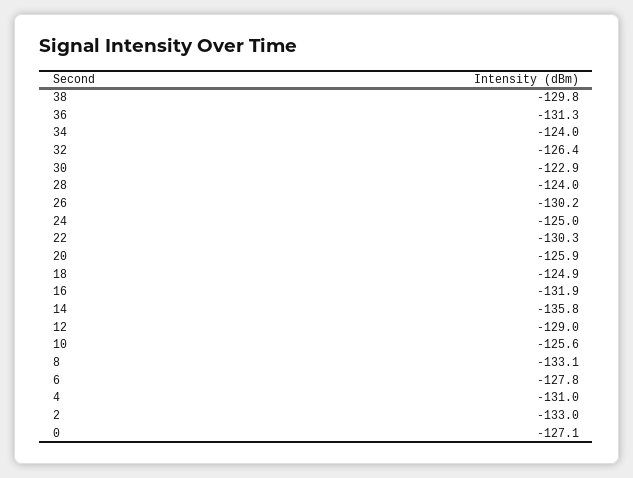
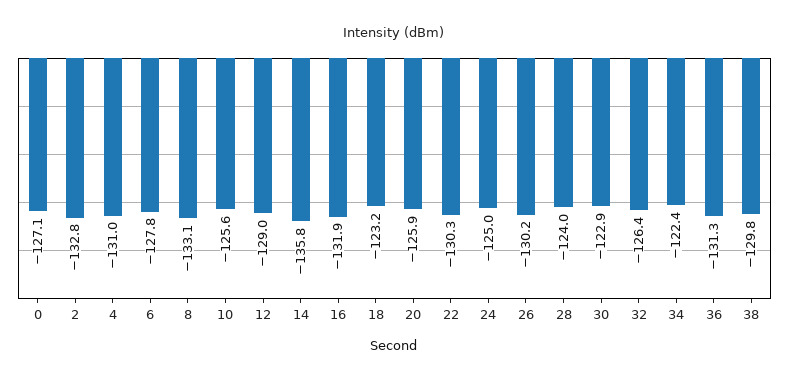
  {
    "38": -129.8,
    "36": -131.3,
-   "34": -124,
+   "34": -122.4,
    "32": -126.4,
    "30": -122.9,
    "28": -124,
    "26": -130.2,
    "24": -125,
    "22": -130.3,
    "20": -125.9,
-   "18": -124.9,
+   "18": -123.2,
    "16": -131.9,
    "14": -135.8,
    "12": -129,
    "10": -125.6,
    "8": -133.1,
    "6": -127.8,
    "4": -131,
-   "2": -133,
+   "2": -132.8,
    "0": -127.1
  }

